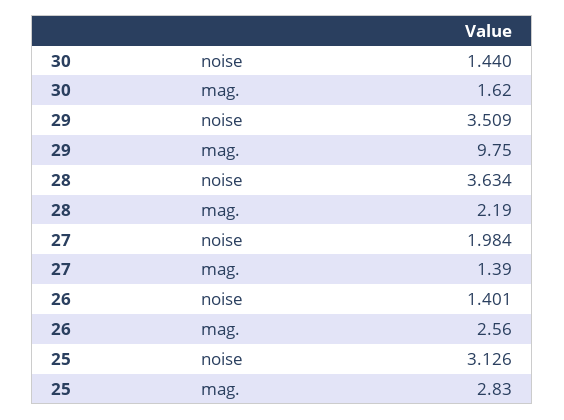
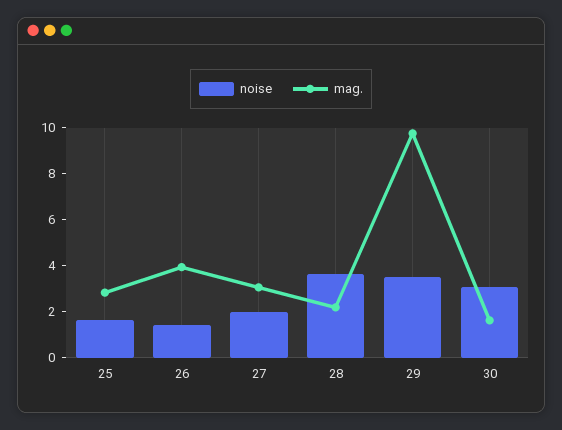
  {
    "noise": {
-     "30": 1.44,
+     "30": 3,
      "29": 3.509,
      "28": 3.634,
      "27": 1.984,
      "26": 1.401,
-     "25": 3.126
+     "25": 1.5
    },
    "mag.": {
      "30": 1.62,
      "29": 9.75,
      "28": 2.19,
-     "27": 1.39,
+     "27": 3,
-     "26": 2.56,
+     "26": 4,
      "25": 2.83
    }
  }

